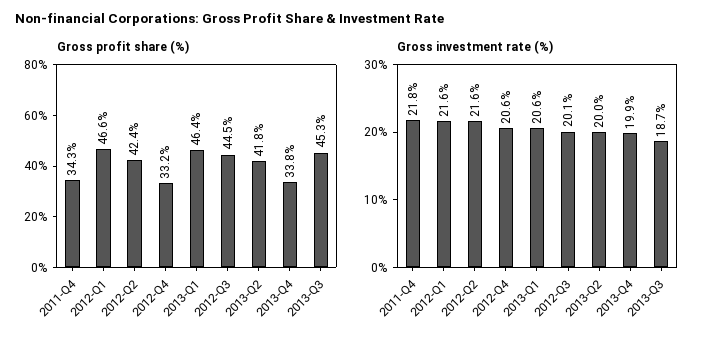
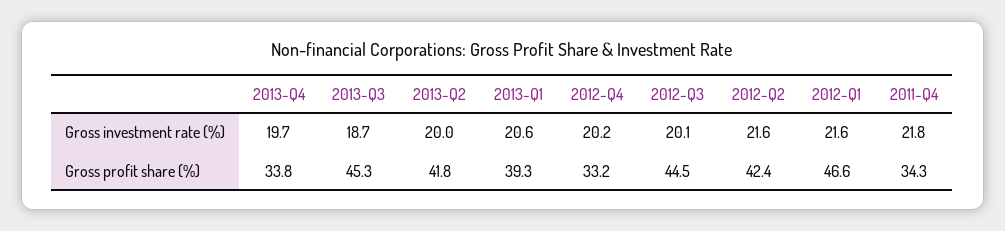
  {
    "Gross profit share (%)": {
      "2011-Q4": 34.3,
      "2012-Q1": 46.6,
      "2012-Q2": 42.4,
      "2012-Q4": 33.2,
-     "2013-Q1": 46.4,
+     "2013-Q1": 39.3,
      "2012-Q3": 44.5,
      "2013-Q2": 41.8,
      "2013-Q4": 33.8,
      "2013-Q3": 45.3
    },
    "Gross investment rate (%)": {
      "2011-Q4": 21.8,
      "2012-Q1": 21.6,
      "2012-Q2": 21.6,
-     "2012-Q4": 20.6,
+     "2012-Q4": 20.2,
      "2013-Q1": 20.6,
      "2012-Q3": 20.1,
      "2013-Q2": 20,
-     "2013-Q4": 19.9,
+     "2013-Q4": 19.7,
      "2013-Q3": 18.7
    }
  }

